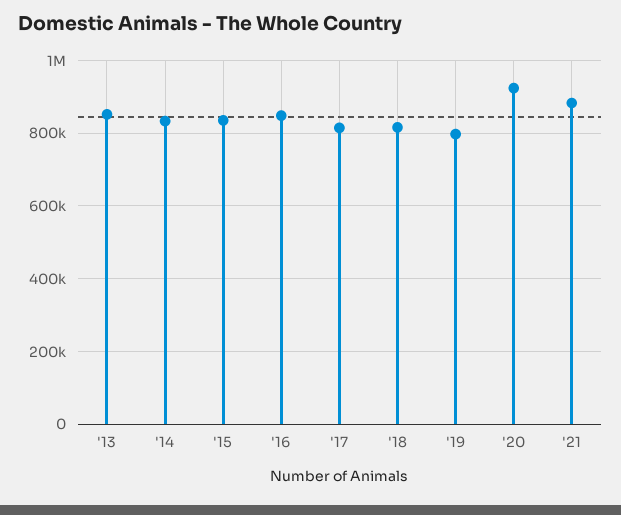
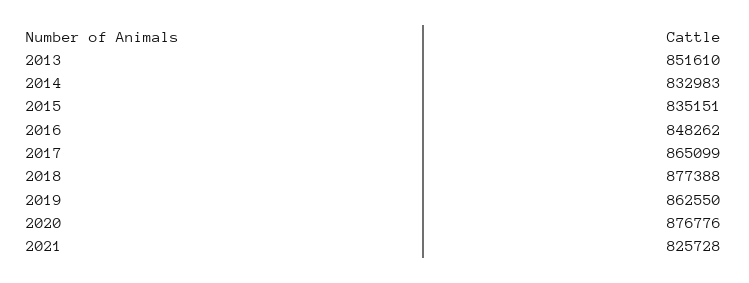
  {
    "'13": 851610,
    "'14": 832983,
    "'15": 835151,
    "'16": 848262,
-   "'17": 820000,
+   "'17": 865099,
-   "'18": 820000,
+   "'18": 877388,
-   "'19": 800000,
+   "'19": 862550,
-   "'20": 920000,
+   "'20": 876776,
-   "'21": 880000
+   "'21": 825728
  }

